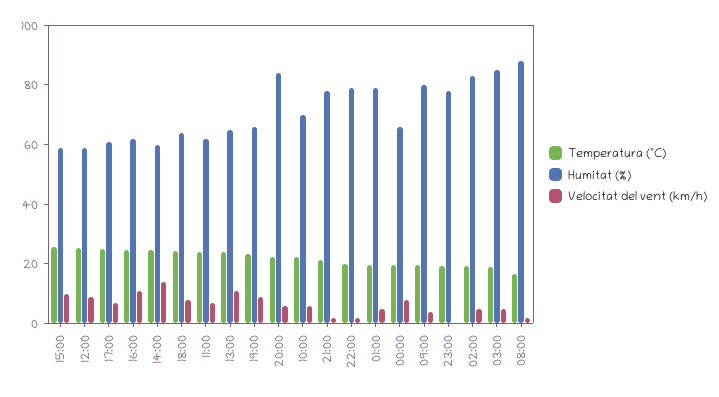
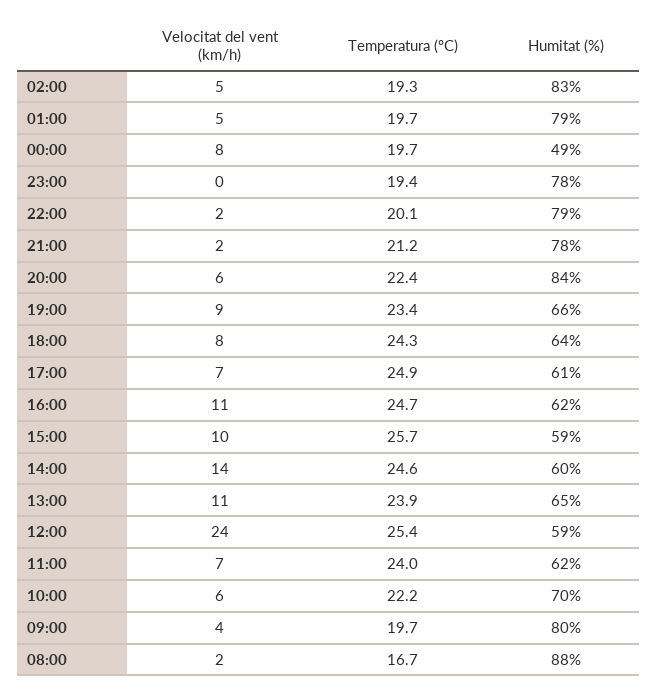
  {
    "Temperatura (ºC)": {
      "15:00": 25.7,
      "12:00": 25.4,
      "17:00": 24.9,
      "16:00": 24.7,
      "14:00": 24.6,
      "18:00": 24.3,
      "11:00": 24,
      "13:00": 23.9,
      "19:00": 23.4,
      "20:00": 22.4,
      "10:00": 22.2,
      "21:00": 21.2,
      "22:00": 20.1,
      "01:00": 19.7,
      "00:00": 19.7,
      "09:00": 19.7,
      "23:00": 19.4,
      "02:00": 19.3,
-     "03:00": 20,
      "08:00": 16.7
    },
    "Humitat (%)": {
      "15:00": 59,
      "12:00": 59,
      "17:00": 61,
      "16:00": 62,
      "14:00": 60,
      "18:00": 64,
      "11:00": 62,
      "13:00": 65,
      "19:00": 66,
      "20:00": 84,
      "10:00": 70,
      "21:00": 78,
      "22:00": 79,
      "01:00": 79,
-     "00:00": 65,
+     "00:00": 49,
      "09:00": 80,
      "23:00": 78,
      "02:00": 83,
-     "03:00": 85,
      "08:00": 88
    },
    "Velocitat del vent (km/h)": {
      "15:00": 10,
-     "12:00": 10,
+     "12:00": 24,
      "17:00": 7,
      "16:00": 11,
      "14:00": 14,
      "18:00": 8,
      "11:00": 7,
      "13:00": 11,
      "19:00": 9,
      "20:00": 6,
      "10:00": 6,
      "21:00": 2,
      "22:00": 2,
      "01:00": 5,
      "00:00": 8,
      "09:00": 4,
      "23:00": 0,
      "02:00": 5,
-     "03:00": 5,
      "08:00": 2
    }
  }

